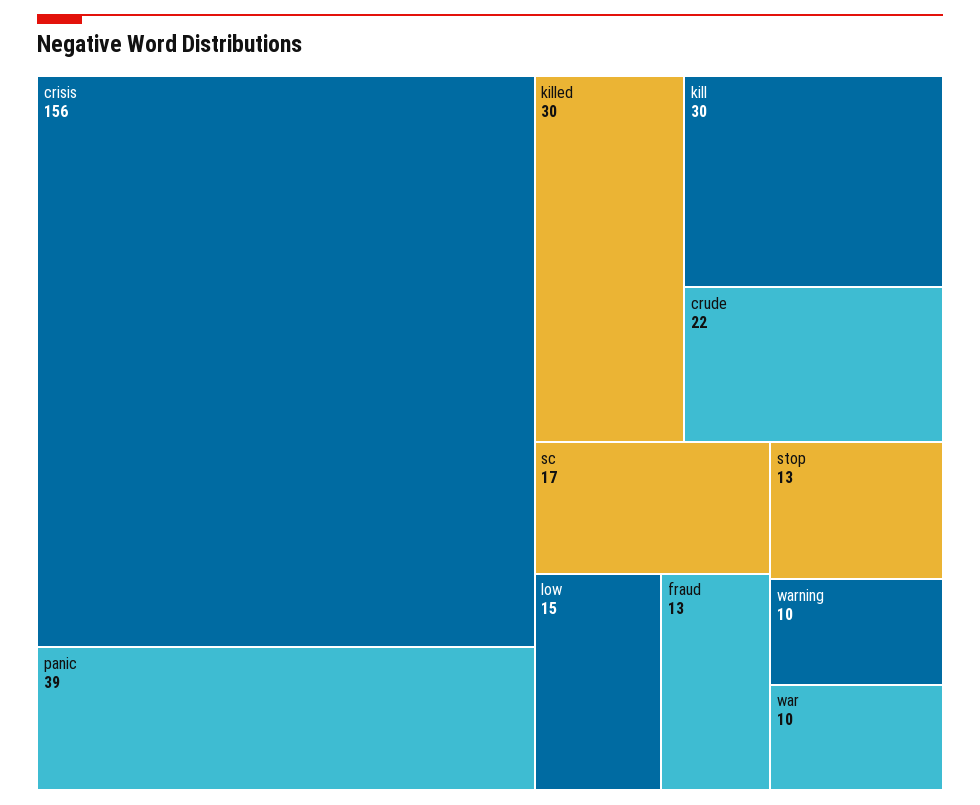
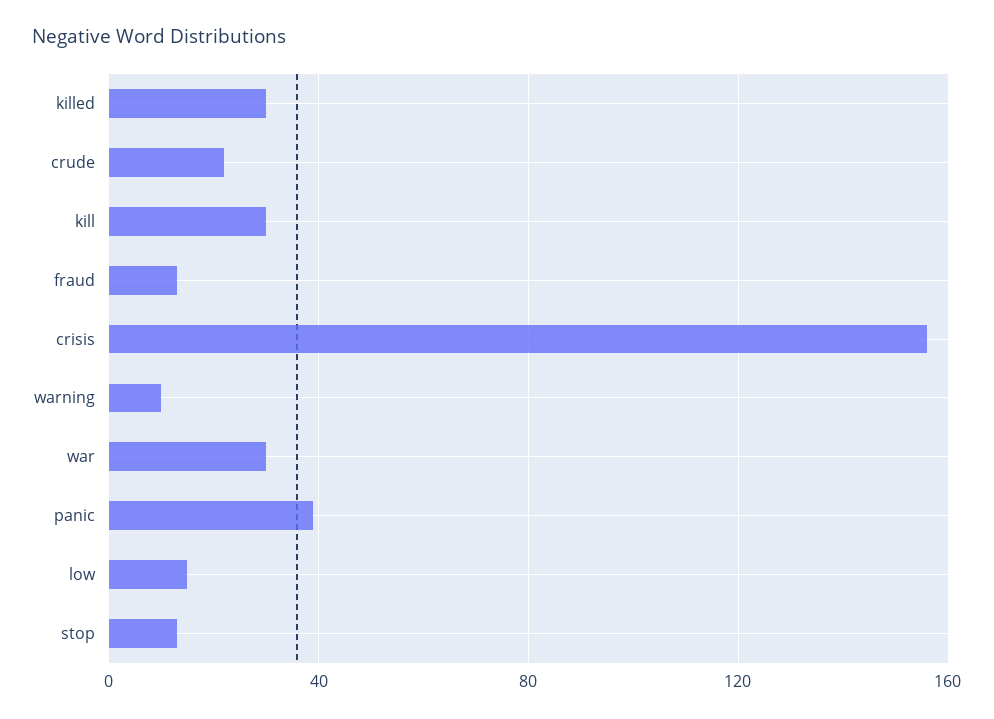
  {
    "crisis": 156,
    "panic": 39,
    "killed": 30,
    "kill": 30,
    "crude": 22,
-   "sc": 17,
    "low": 15,
    "fraud": 13,
    "stop": 13,
    "warning": 10,
-   "war": 10
+   "war": 30
  }

